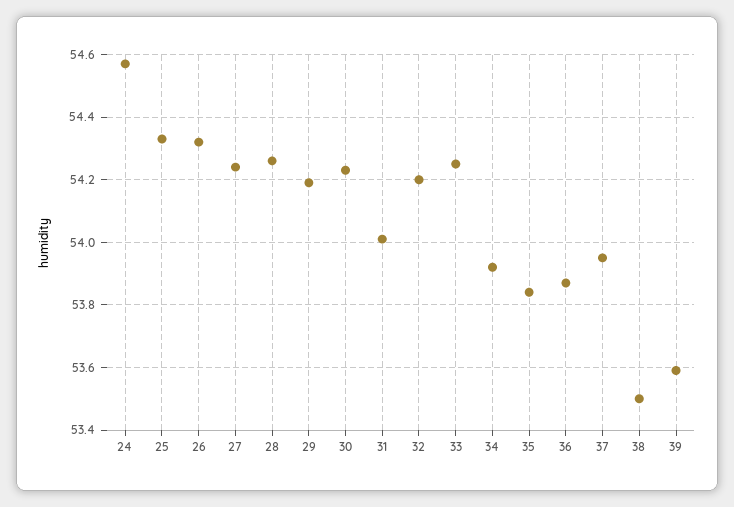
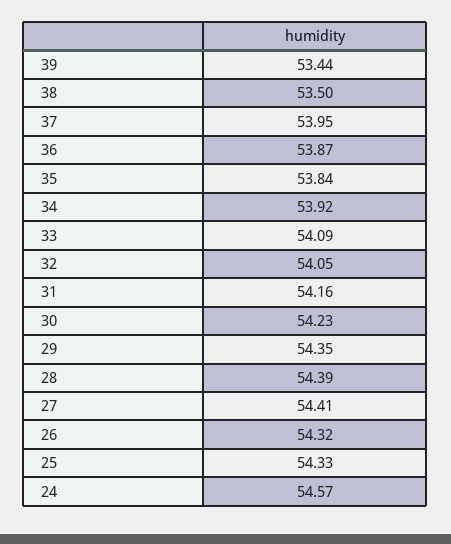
  {
    "24": 54.57,
    "25": 54.33,
    "26": 54.32,
-   "27": 54.25,
+   "27": 54.41,
-   "28": 54.25,
+   "28": 54.39,
-   "29": 54.2,
+   "29": 54.35,
    "30": 54.23,
-   "31": 54,
+   "31": 54.16,
-   "32": 54.2,
+   "32": 54.05,
-   "33": 54.25,
+   "33": 54.09,
    "34": 53.92,
    "35": 53.84,
    "36": 53.87,
    "37": 53.95,
    "38": 53.5,
-   "39": 53.6
+   "39": 53.44
  }

